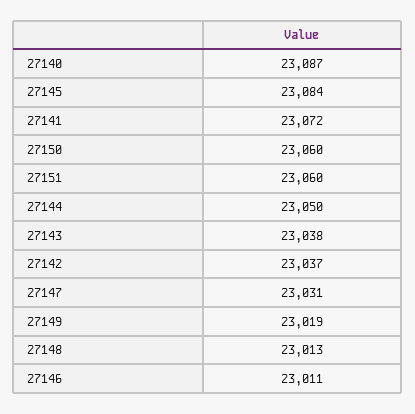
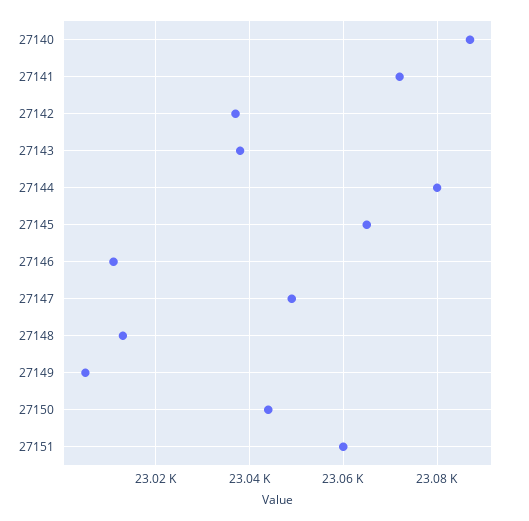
  {
    "27140": 23087,
-   "27145": 23084,
+   "27145": 23065,
    "27141": 23072,
-   "27150": 23060,
+   "27150": 23045,
    "27151": 23060,
-   "27144": 23050,
+   "27144": 23080,
    "27143": 23038,
    "27142": 23037,
-   "27147": 23031,
+   "27147": 23050,
-   "27149": 23019,
+   "27149": 23005,
    "27148": 23013,
    "27146": 23011
  }

